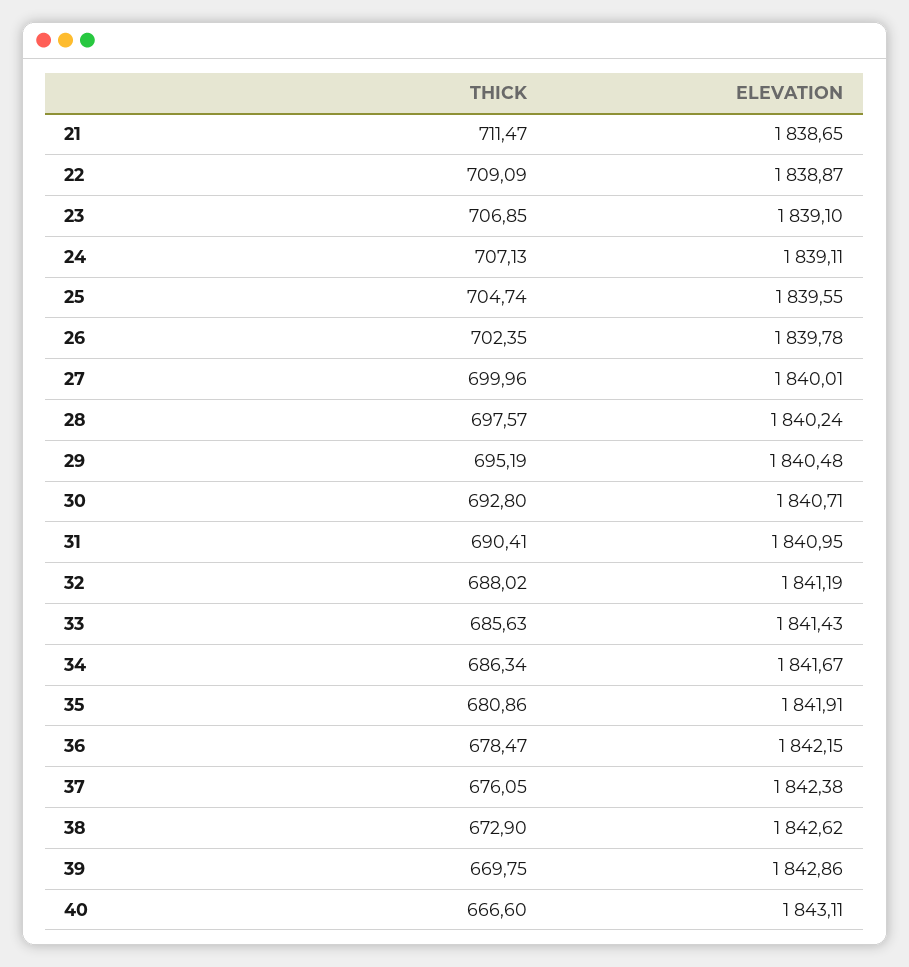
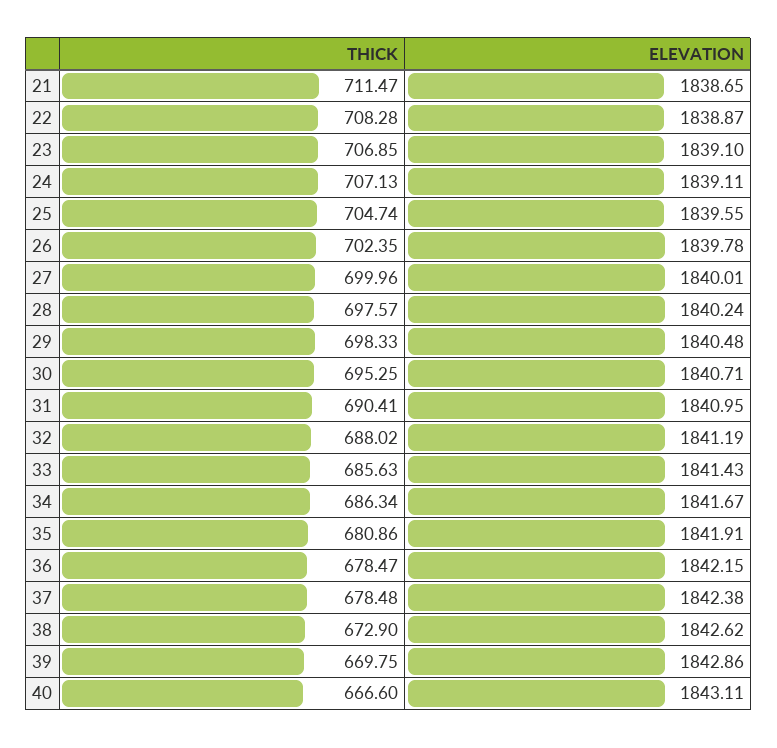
  {
    "THICK": {
      "21": 711.47,
-     "22": 709.09,
+     "22": 708.28,
      "23": 706.85,
      "24": 707.13,
      "25": 704.74,
      "26": 702.35,
      "27": 699.96,
      "28": 697.57,
-     "29": 695.19,
+     "29": 698.33,
-     "30": 692.8,
+     "30": 695.25,
      "31": 690.41,
      "32": 688.02,
      "33": 685.63,
      "34": 686.34,
      "35": 680.86,
      "36": 678.47,
-     "37": 676.05,
+     "37": 678.48,
      "38": 672.9,
      "39": 669.75,
      "40": 666.6
    },
    "ELEVATION": {
      "21": 1838.65,
      "22": 1838.87,
      "23": 1839.1,
      "24": 1839.11,
      "25": 1839.55,
      "26": 1839.78,
      "27": 1840.01,
      "28": 1840.24,
      "29": 1840.48,
      "30": 1840.71,
      "31": 1840.95,
      "32": 1841.19,
      "33": 1841.43,
      "34": 1841.67,
      "35": 1841.91,
      "36": 1842.15,
      "37": 1842.38,
      "38": 1842.62,
      "39": 1842.86,
      "40": 1843.11
    }
  }

